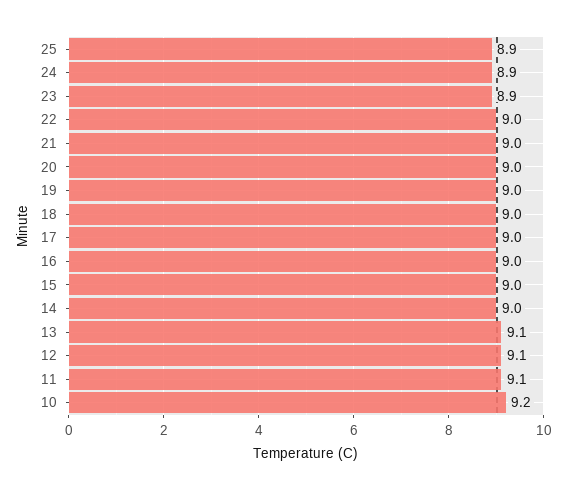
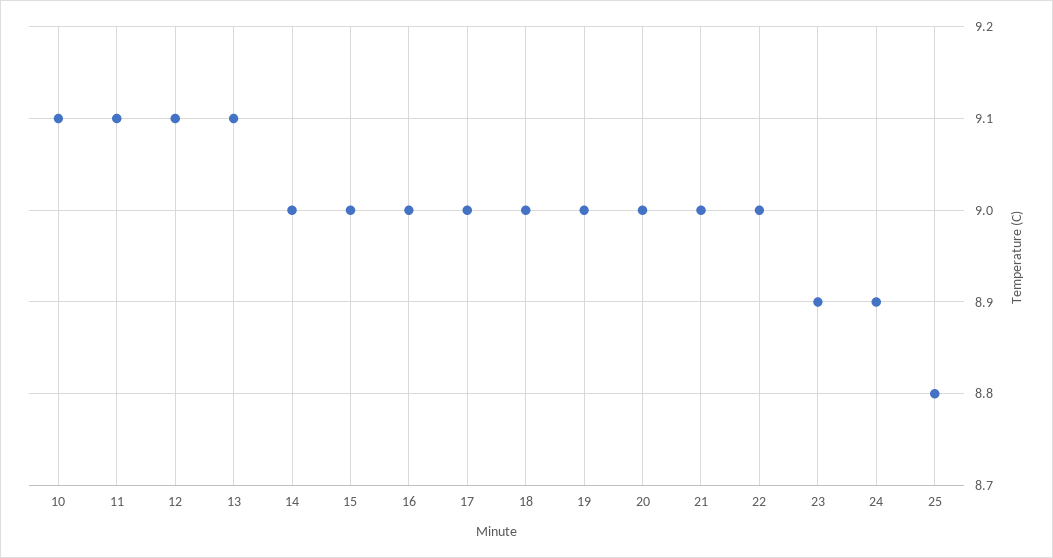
  {
-   "25": 8.9,
+   "25": 8.8,
    "24": 8.9,
    "23": 8.9,
    "22": 9,
    "21": 9,
    "20": 9,
    "19": 9,
    "18": 9,
    "17": 9,
    "16": 9,
    "15": 9,
    "14": 9,
    "13": 9.1,
    "12": 9.1,
    "11": 9.1,
-   "10": 9.2
+   "10": 9.1
  }

